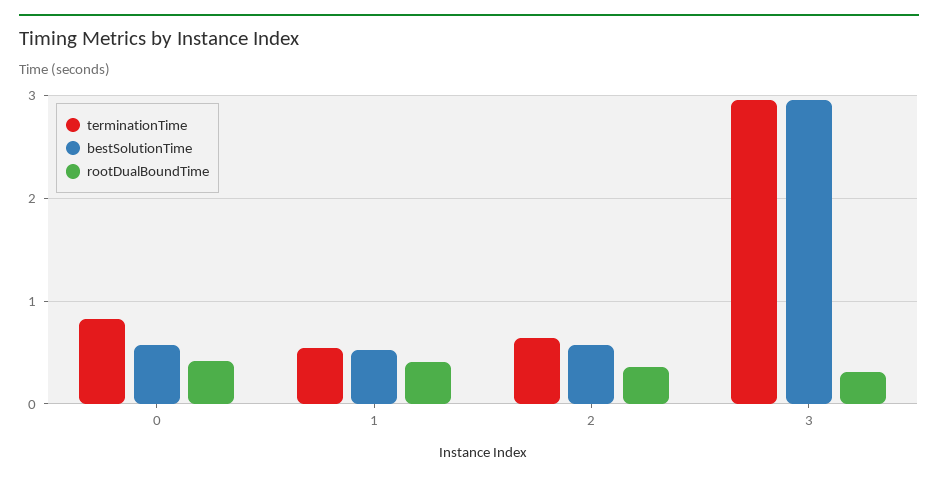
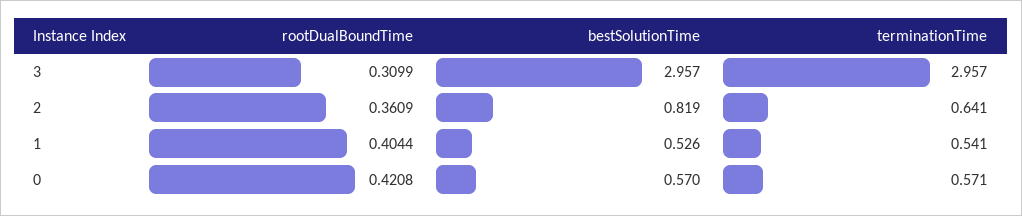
  {
    "terminationTime": {
-     "0": 0.8,
+     "0": 0.571,
      "1": 0.541,
      "2": 0.641,
      "3": 2.957
    },
    "bestSolutionTime": {
      "0": 0.57,
      "1": 0.526,
-     "2": 0.6,
+     "2": 0.819,
      "3": 2.957
    },
    "rootDualBoundTime": {
      "0": 0.4208,
      "1": 0.4044,
      "2": 0.3609,
      "3": 0.3099
    }
  }

